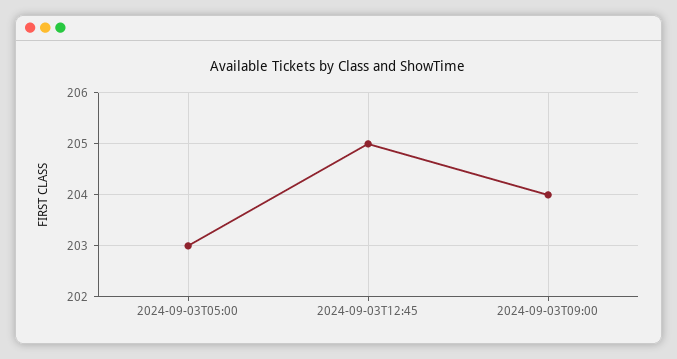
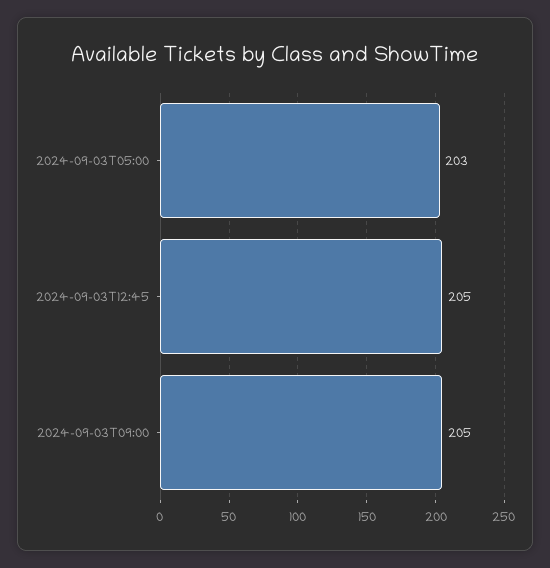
  {
    "2024-09-03T05:00": 203,
    "2024-09-03T12:45": 205,
-   "2024-09-03T09:00": 204
+   "2024-09-03T09:00": 205
  }

